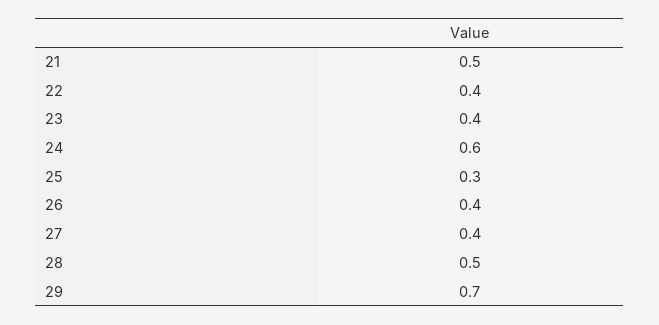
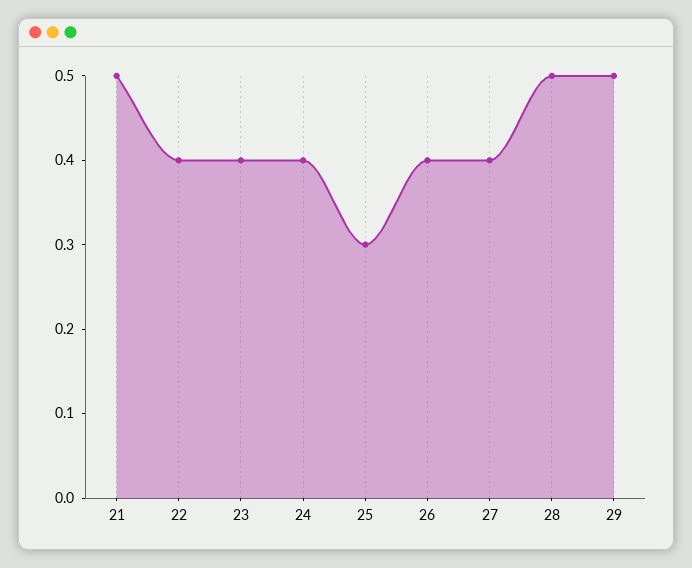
  {
    "21": 0.5,
    "22": 0.4,
    "23": 0.4,
-   "24": 0.6,
+   "24": 0.4,
    "25": 0.3,
    "26": 0.4,
    "27": 0.4,
    "28": 0.5,
-   "29": 0.7
+   "29": 0.5
  }

